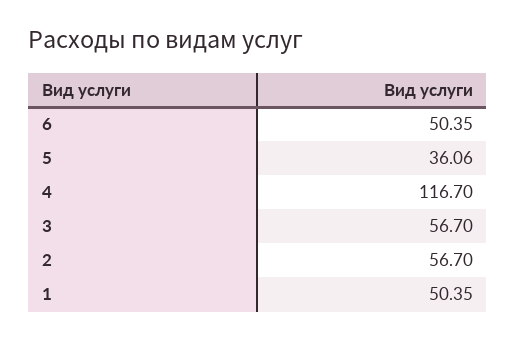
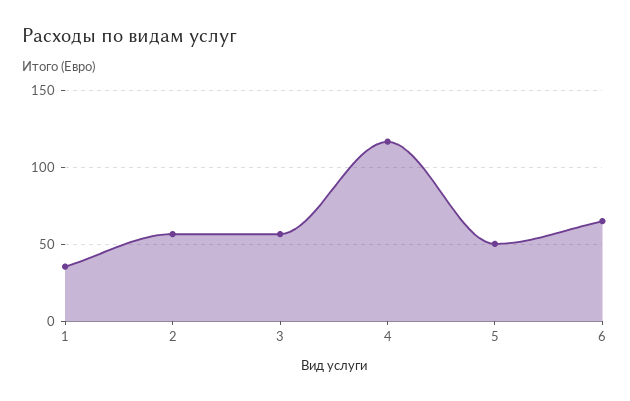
  {
-   "6": 50.35,
+   "6": 65,
-   "5": 36.06,
+   "5": 50,
    "4": 116.7,
    "3": 56.7,
    "2": 56.7,
-   "1": 50.35
+   "1": 35
  }

